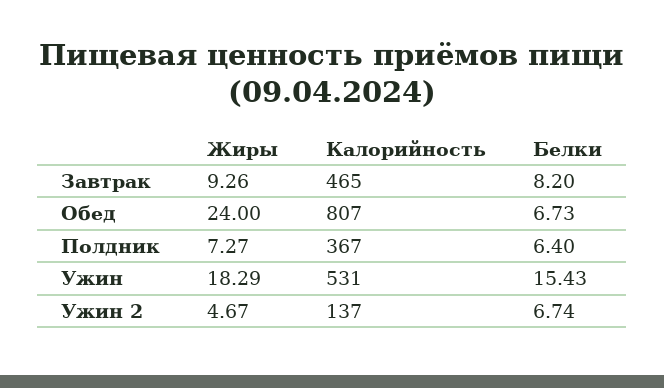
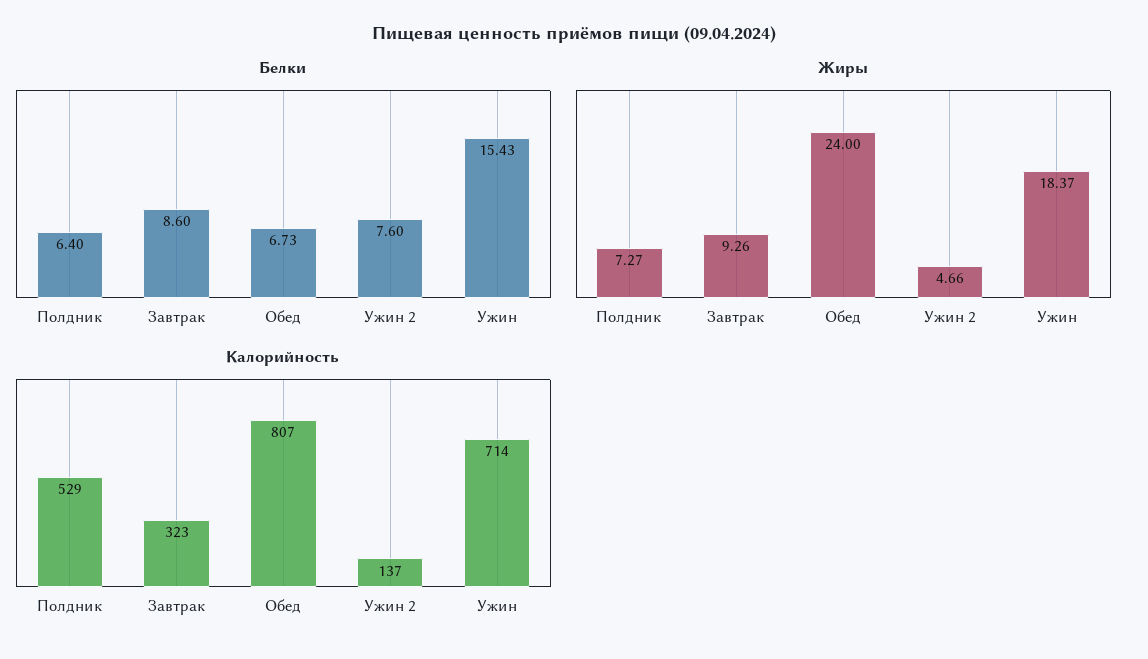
  {
    "Жиры": {
      "Завтрак": 9.26,
      "Обед": 24,
      "Полдник": 7.27,
-     "Ужин": 18.29,
+     "Ужин": 18.37,
-     "Ужин 2": 4.67
+     "Ужин 2": 4.66
    },
    "Калорийность": {
-     "Завтрак": 465,
+     "Завтрак": 323,
      "Обед": 807,
-     "Полдник": 367,
+     "Полдник": 529,
-     "Ужин": 531,
+     "Ужин": 714,
      "Ужин 2": 137
    },
    "Белки": {
-     "Завтрак": 8.2,
+     "Завтрак": 8.6,
      "Обед": 6.73,
      "Полдник": 6.4,
      "Ужин": 15.43,
-     "Ужин 2": 6.74
+     "Ужин 2": 7.6
    }
  }

